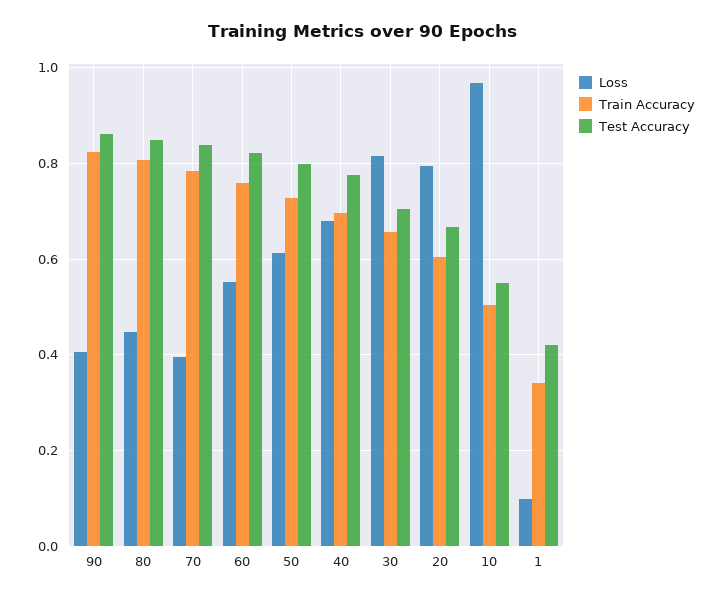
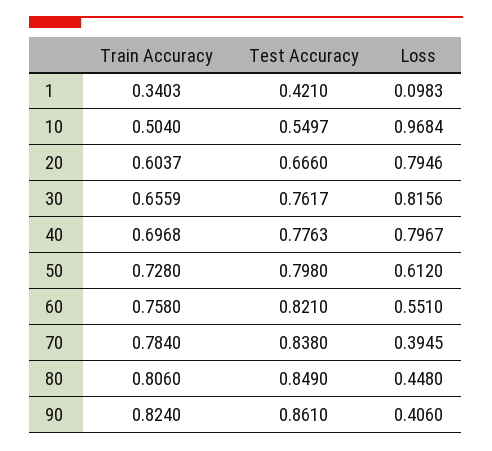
  {
    "Loss": {
      "90": 0.406,
      "80": 0.448,
      "70": 0.3945,
      "60": 0.551,
      "50": 0.612,
-     "40": 0.68,
+     "40": 0.7967,
      "30": 0.8156,
      "20": 0.7946,
      "10": 0.9684,
      "1": 0.0983
    },
    "Train Accuracy": {
      "90": 0.824,
      "80": 0.806,
      "70": 0.784,
      "60": 0.758,
      "50": 0.728,
      "40": 0.6968,
      "30": 0.6559,
      "20": 0.6037,
      "10": 0.504,
      "1": 0.3403
    },
    "Test Accuracy": {
      "90": 0.861,
      "80": 0.849,
      "70": 0.838,
      "60": 0.821,
      "50": 0.798,
      "40": 0.7763,
-     "30": 0.7,
+     "30": 0.7617,
      "20": 0.666,
      "10": 0.5497,
      "1": 0.421
    }
  }

